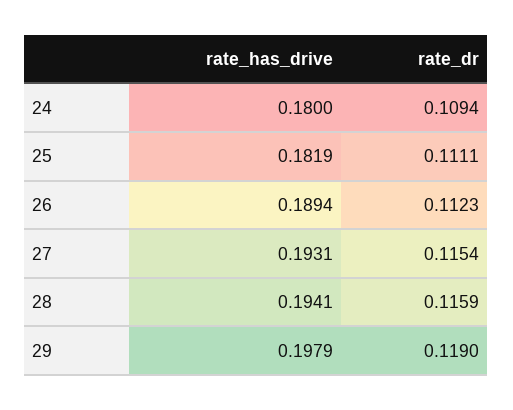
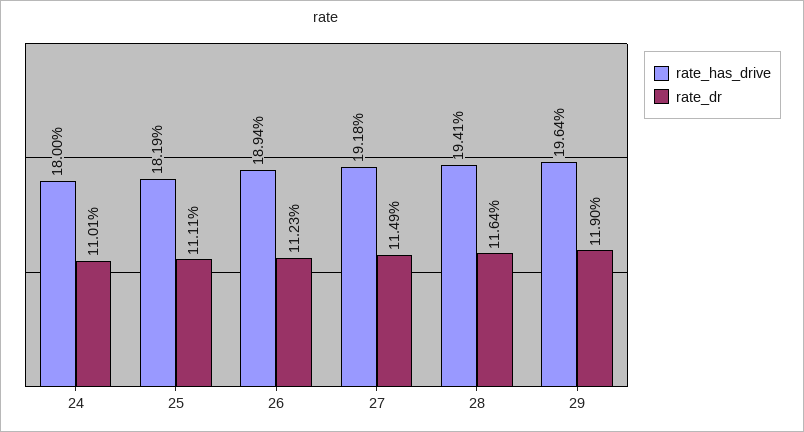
  {
    "rate_has_drive": {
      "24": 0.18,
      "25": 0.1819,
      "26": 0.1894,
-     "27": 0.1931,
+     "27": 0.1918,
      "28": 0.1941,
-     "29": 0.1979
+     "29": 0.1964
    },
    "rate_dr": {
-     "24": 0.1094,
+     "24": 0.1101,
      "25": 0.1111,
      "26": 0.1123,
-     "27": 0.1154,
+     "27": 0.1149,
-     "28": 0.1159,
+     "28": 0.1164,
      "29": 0.119
    }
  }

